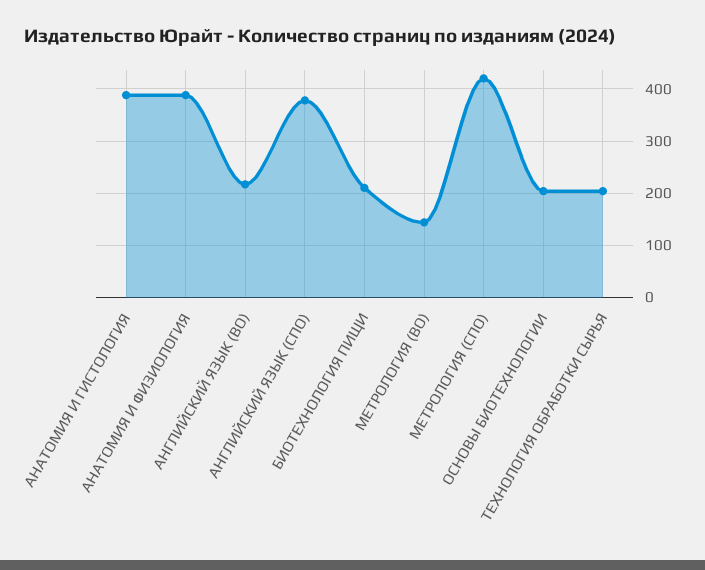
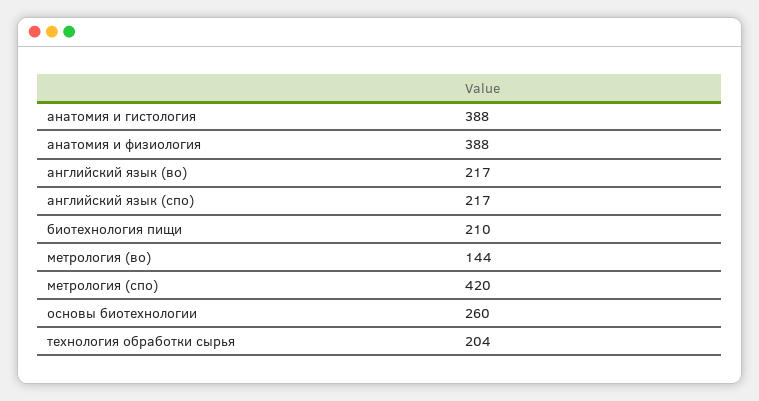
  {
    "АНАТОМИЯ И ГИСТОЛОГИЯ": 388,
    "АНАТОМИЯ И ФИЗИОЛОГИЯ": 388,
    "АНГЛИЙСКИЙ ЯЗЫК (ВО)": 217,
-   "АНГЛИЙСКИЙ ЯЗЫК (СПО)": 380,
+   "АНГЛИЙСКИЙ ЯЗЫК (СПО)": 217,
    "БИОТЕХНОЛОГИЯ ПИЩИ": 210,
    "МЕТРОЛОГИЯ (ВО)": 144,
    "МЕТРОЛОГИЯ (СПО)": 420,
-   "ОСНОВЫ БИОТЕХНОЛОГИИ": 200,
+   "ОСНОВЫ БИОТЕХНОЛОГИИ": 260,
    "ТЕХНОЛОГИЯ ОБРАБОТКИ СЫРЬЯ": 204
  }

